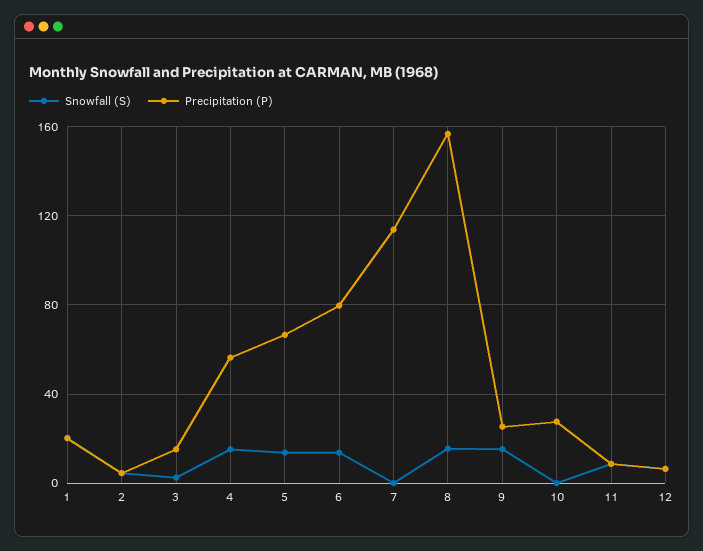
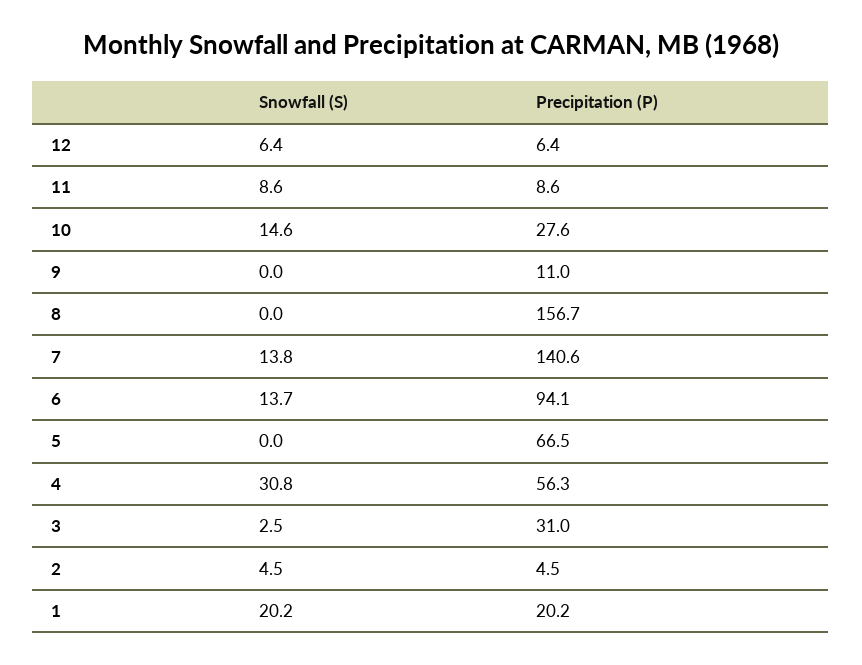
  {
    "Snowfall (S)": {
      "1": 20.2,
      "2": 4.5,
      "3": 2.5,
-     "4": 15,
+     "4": 30.8,
-     "5": 15,
+     "5": 0,
      "6": 13.7,
-     "7": 0,
+     "7": 13.8,
-     "8": 15,
+     "8": 0,
-     "9": 15,
+     "9": 0,
-     "10": 0,
+     "10": 14.6,
      "11": 8.6,
      "12": 6.4
    },
    "Precipitation (P)": {
      "1": 20.2,
      "2": 4.5,
-     "3": 15,
+     "3": 31,
      "4": 56.3,
      "5": 66.5,
-     "6": 80,
+     "6": 94.1,
-     "7": 115,
+     "7": 140.6,
      "8": 156.7,
-     "9": 25,
+     "9": 11,
      "10": 27.6,
      "11": 8.6,
      "12": 6.4
    }
  }

